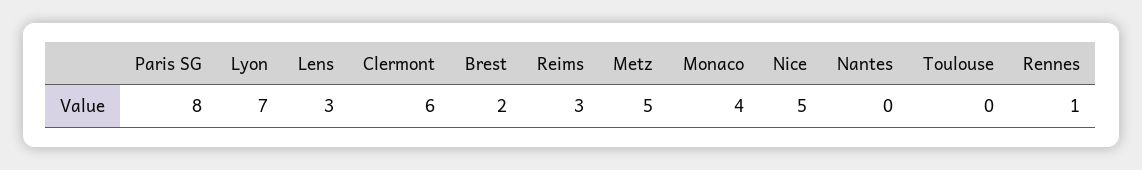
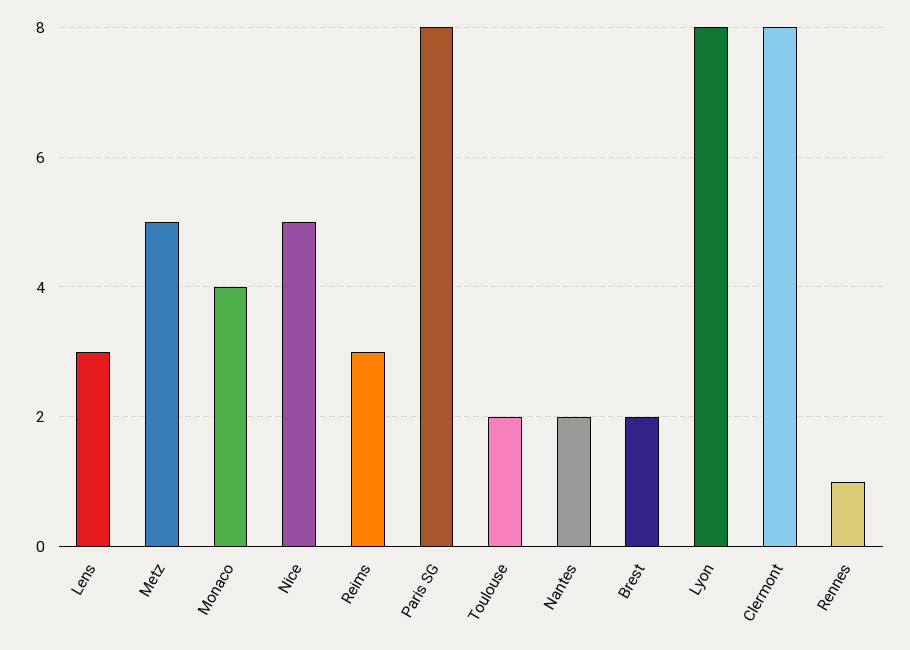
  {
    "Paris SG": 8,
-   "Lyon": 7,
+   "Lyon": 8,
    "Lens": 3,
-   "Clermont": 6,
+   "Clermont": 8,
    "Brest": 2,
    "Reims": 3,
    "Metz": 5,
    "Monaco": 4,
    "Nice": 5,
-   "Nantes": 0,
+   "Nantes": 2,
-   "Toulouse": 0,
+   "Toulouse": 2,
    "Rennes": 1
  }

